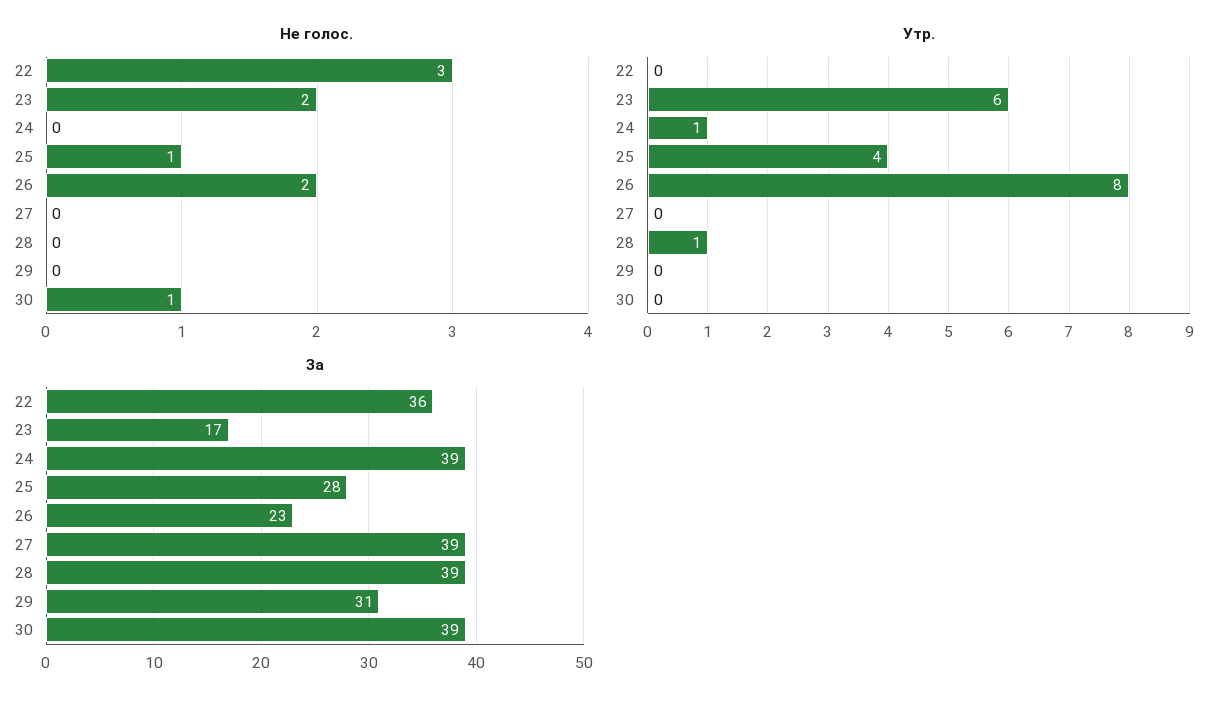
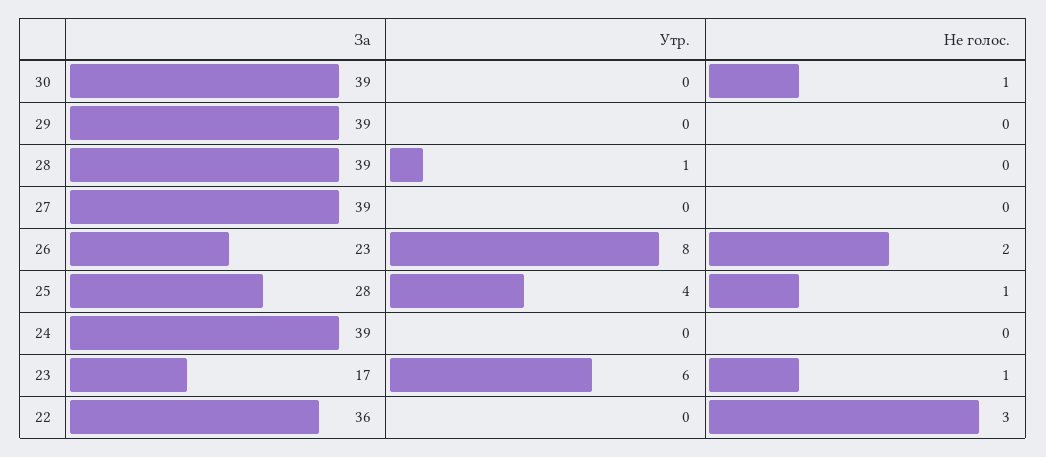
  {
    "Не голос.": {
      "22": 3,
-     "23": 2,
+     "23": 1,
      "24": 0,
      "25": 1,
      "26": 2,
      "27": 0,
      "28": 0,
      "29": 0,
      "30": 1
    },
    "Утр.": {
      "22": 0,
      "23": 6,
-     "24": 1,
+     "24": 0,
      "25": 4,
      "26": 8,
      "27": 0,
      "28": 1,
      "29": 0,
      "30": 0
    },
    "За": {
      "22": 36,
      "23": 17,
      "24": 39,
      "25": 28,
      "26": 23,
      "27": 39,
      "28": 39,
-     "29": 31,
+     "29": 39,
      "30": 39
    }
  }

